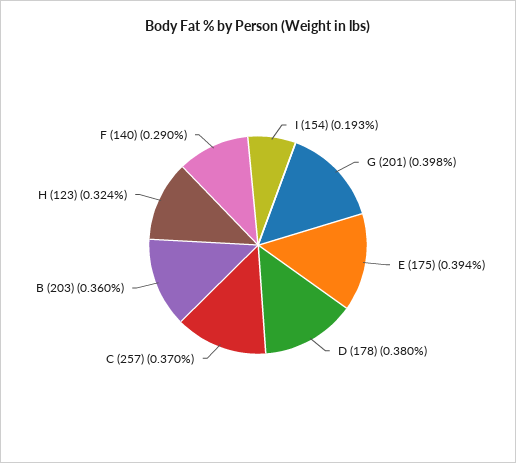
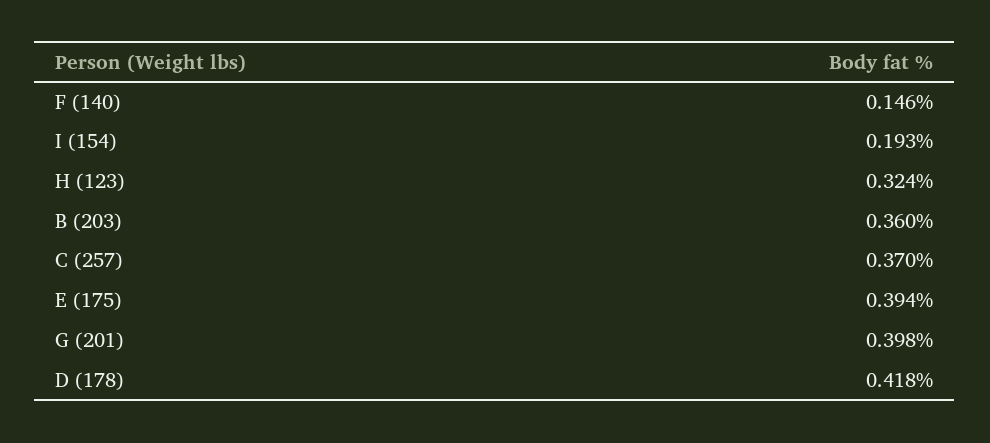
  {
    "I (154)": 0.193,
    "G (201)": 0.398,
    "E (175)": 0.394,
-   "D (178)": 0.38,
+   "D (178)": 0.418,
    "C (257)": 0.37,
    "B (203)": 0.36,
    "H (123)": 0.324,
-   "F (140)": 0.29
+   "F (140)": 0.146
  }

